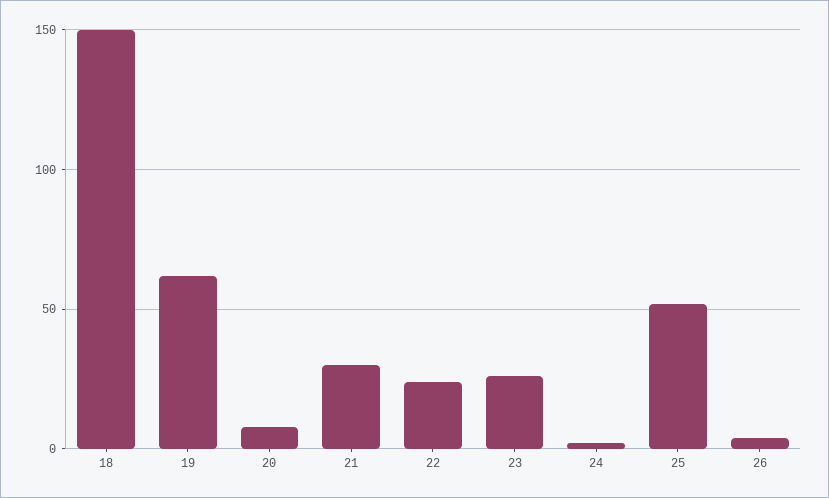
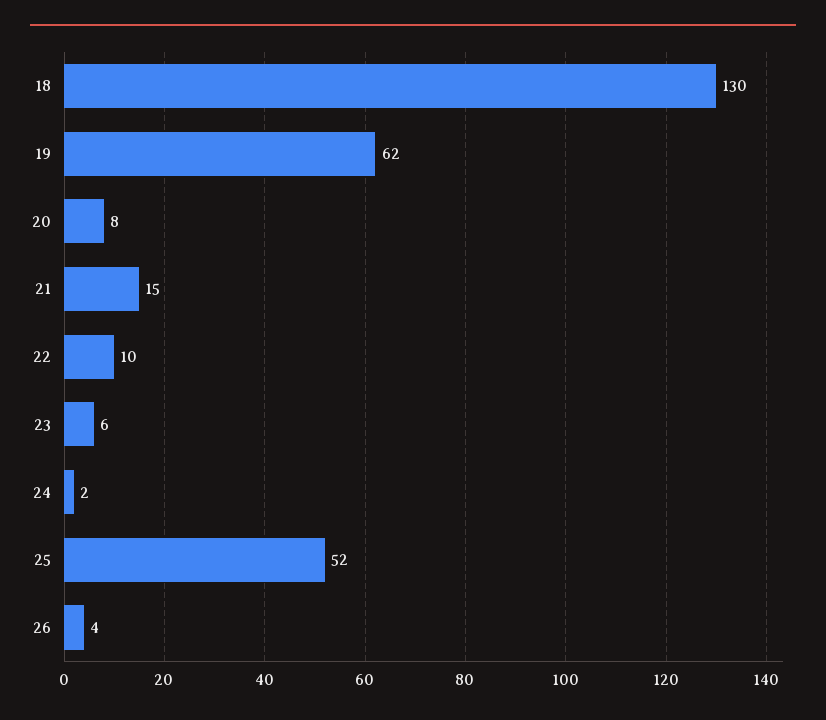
  {
-   "18": 150,
+   "18": 130,
    "19": 62,
    "20": 8,
-   "21": 30,
+   "21": 15,
-   "22": 25,
+   "22": 10,
-   "23": 25,
+   "23": 6,
    "24": 2,
    "25": 52,
    "26": 4
  }

